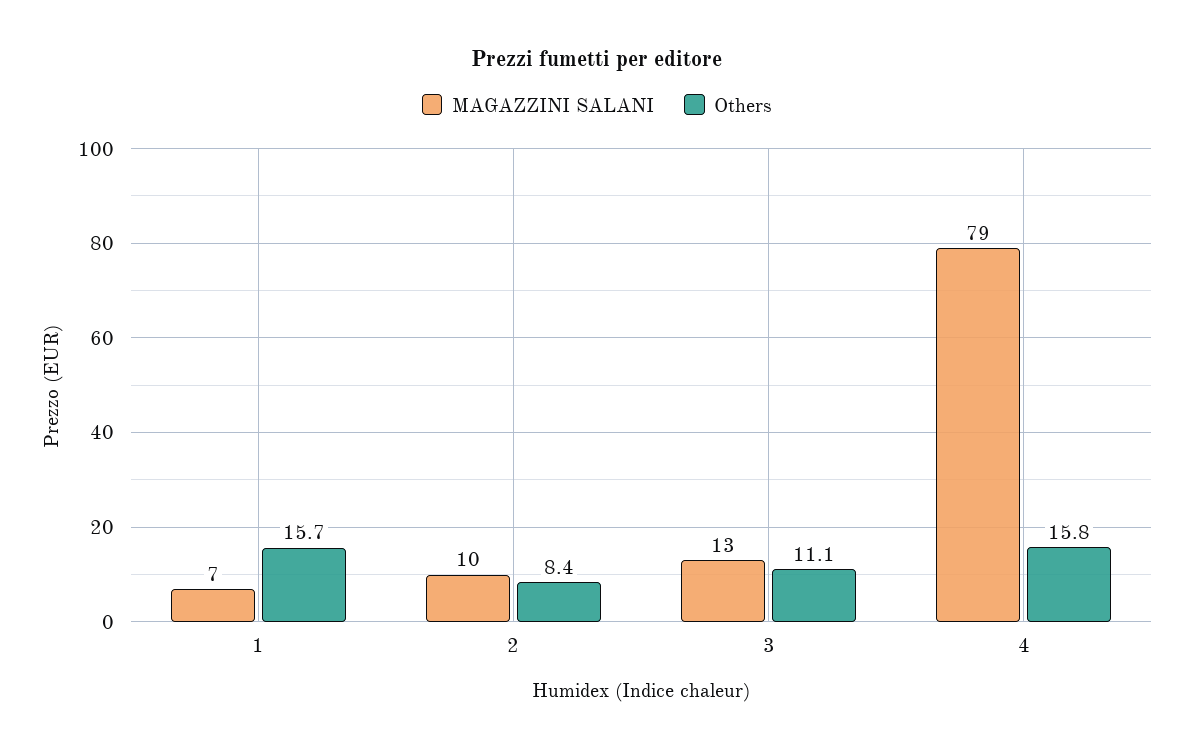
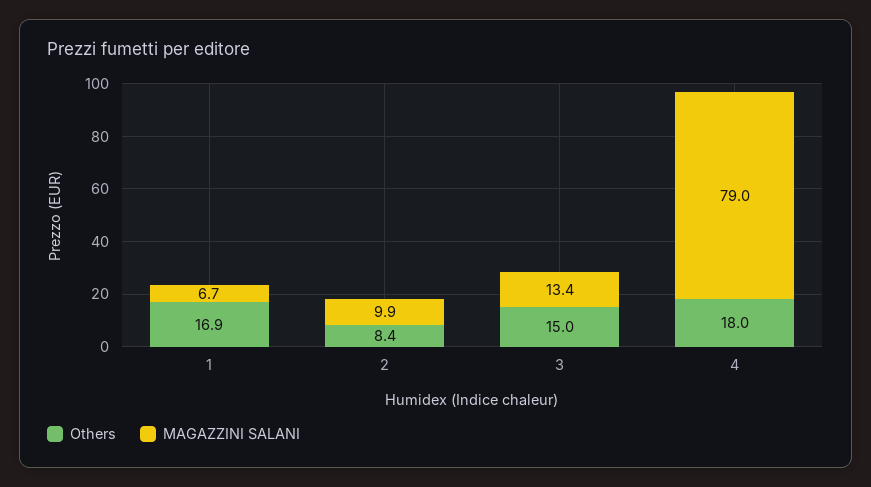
  {
    "MAGAZZINI SALANI": {
      "1": 6.7,
      "2": 9.9,
      "3": 13.4,
      "4": 79
    },
    "Others": {
-     "1": 15.7,
+     "1": 16.9,
      "2": 8.4,
-     "3": 11.1,
+     "3": 15,
-     "4": 15.8
+     "4": 18
    }
  }

